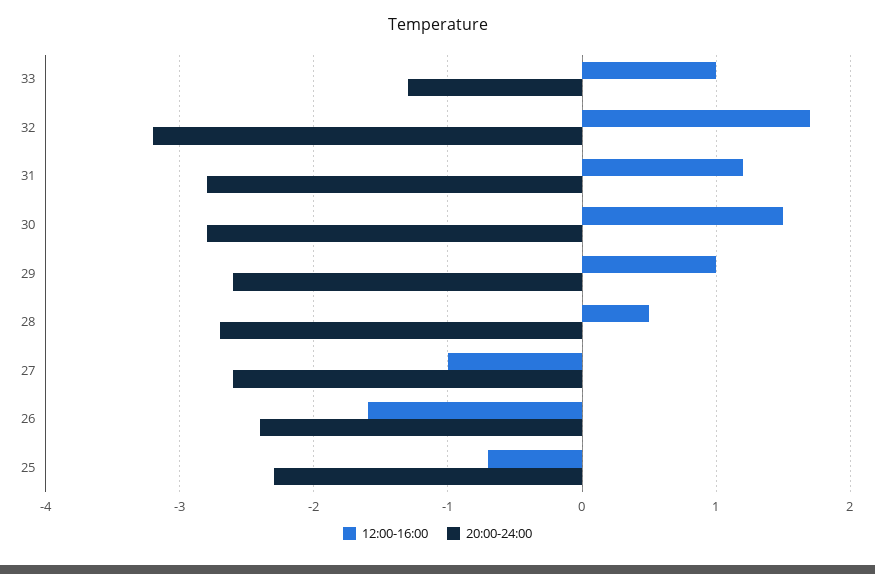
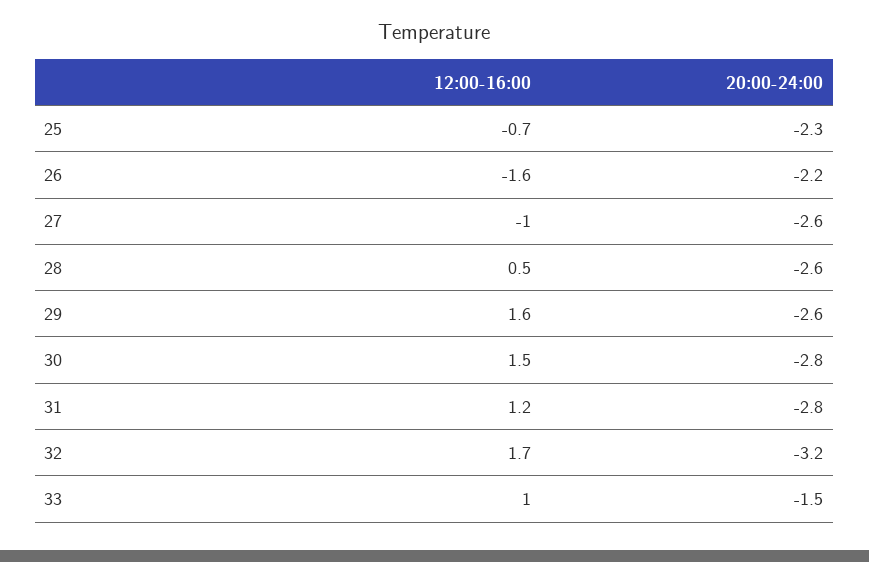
  {
    "12:00-16:00": {
      "33": 1,
      "32": 1.7,
      "31": 1.2,
      "30": 1.5,
-     "29": 1,
+     "29": 1.6,
      "28": 0.5,
      "27": -1,
      "26": -1.6,
      "25": -0.7
    },
    "20:00-24:00": {
-     "33": -1.3,
+     "33": -1.5,
      "32": -3.2,
      "31": -2.8,
      "30": -2.8,
      "29": -2.6,
-     "28": -2.7,
+     "28": -2.6,
      "27": -2.6,
-     "26": -2.4,
+     "26": -2.2,
      "25": -2.3
    }
  }

